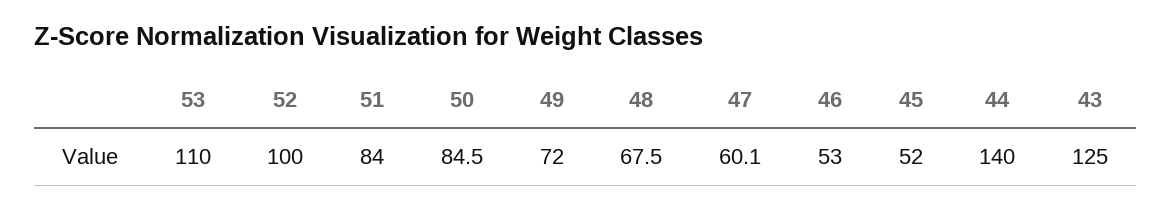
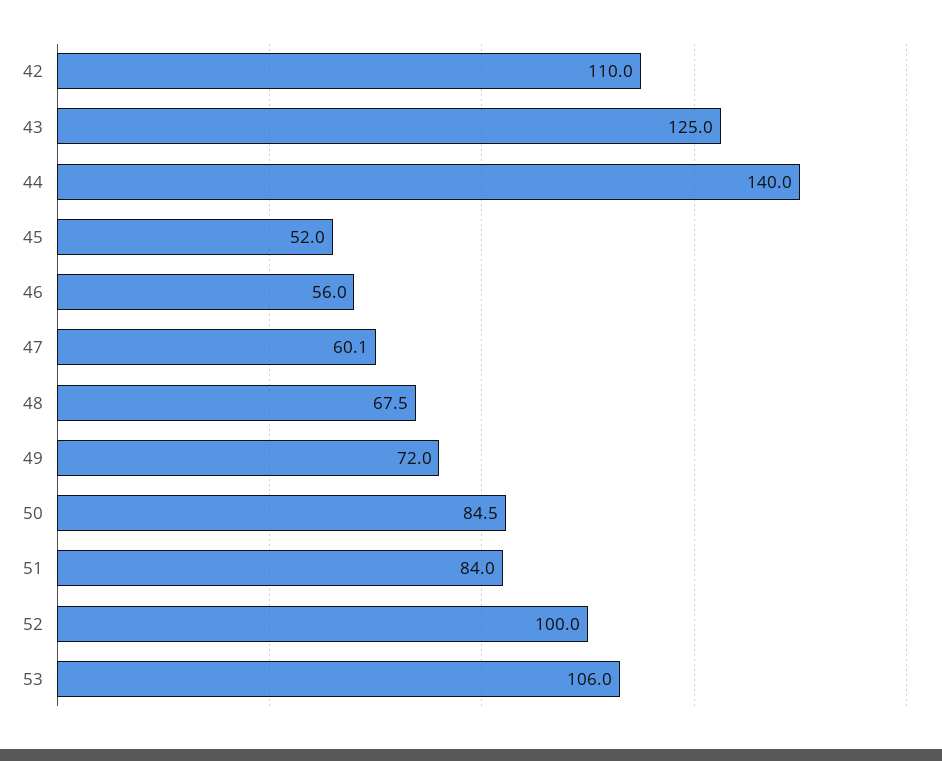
  {
-   "53": 110,
+   "53": 106,
    "52": 100,
    "51": 84,
    "50": 84.5,
    "49": 72,
    "48": 67.5,
    "47": 60.1,
-   "46": 53,
+   "46": 56,
    "45": 52,
    "44": 140,
-   "43": 125
+   "43": 125,
+   "42": 110
  }

